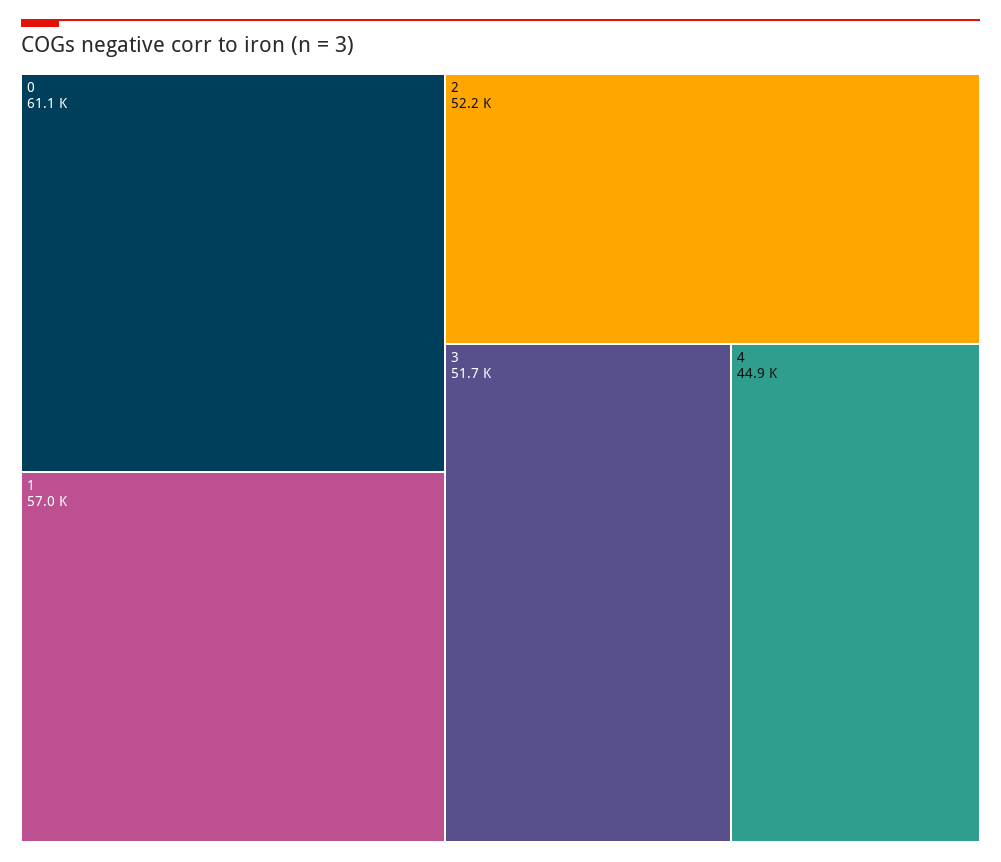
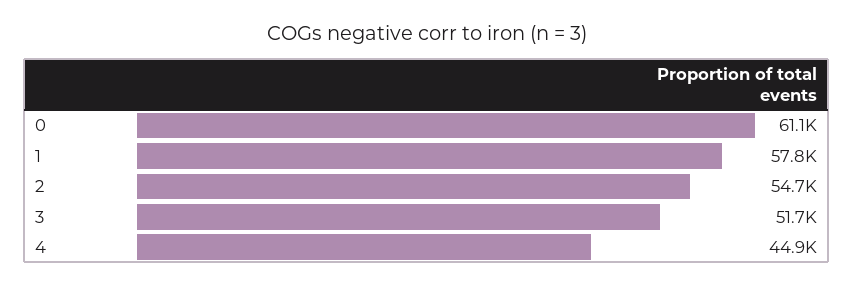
  {
    "0": 61100,
-   "1": 57000,
+   "1": 57800,
-   "2": 52200,
+   "2": 54700,
    "3": 51700,
    "4": 44900
  }

